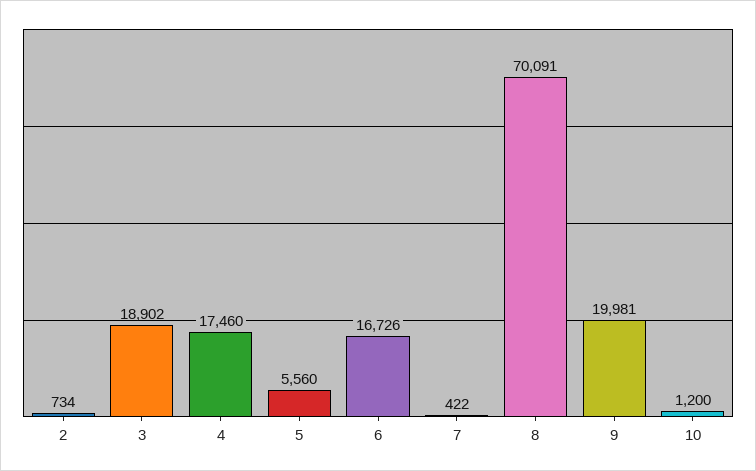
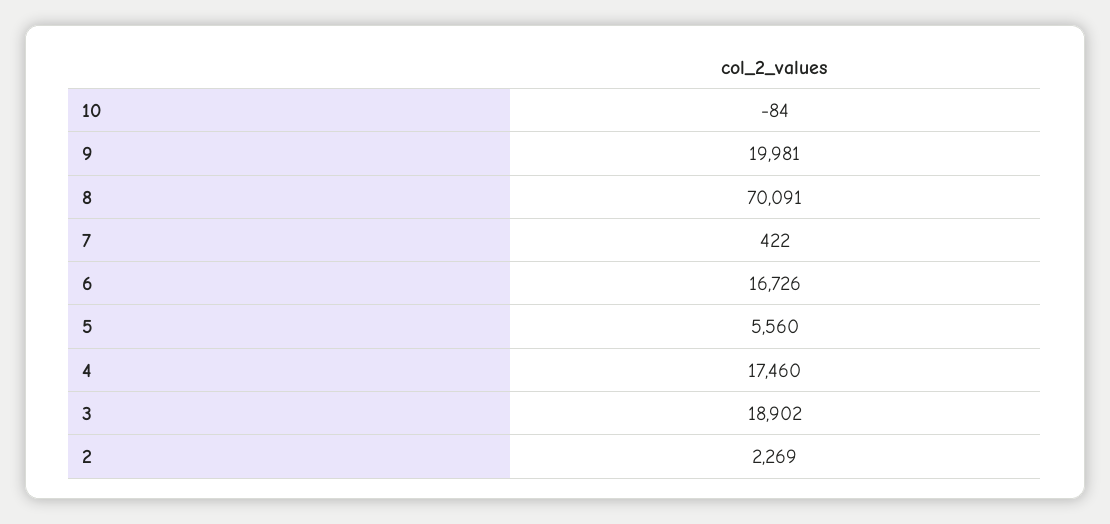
  {
-   "2": 734,
+   "2": 2269,
    "3": 18902,
    "4": 17460,
    "5": 5560,
    "6": 16726,
    "7": 422,
    "8": 70091,
    "9": 19981,
-   "10": 1200
+   "10": -84
  }

